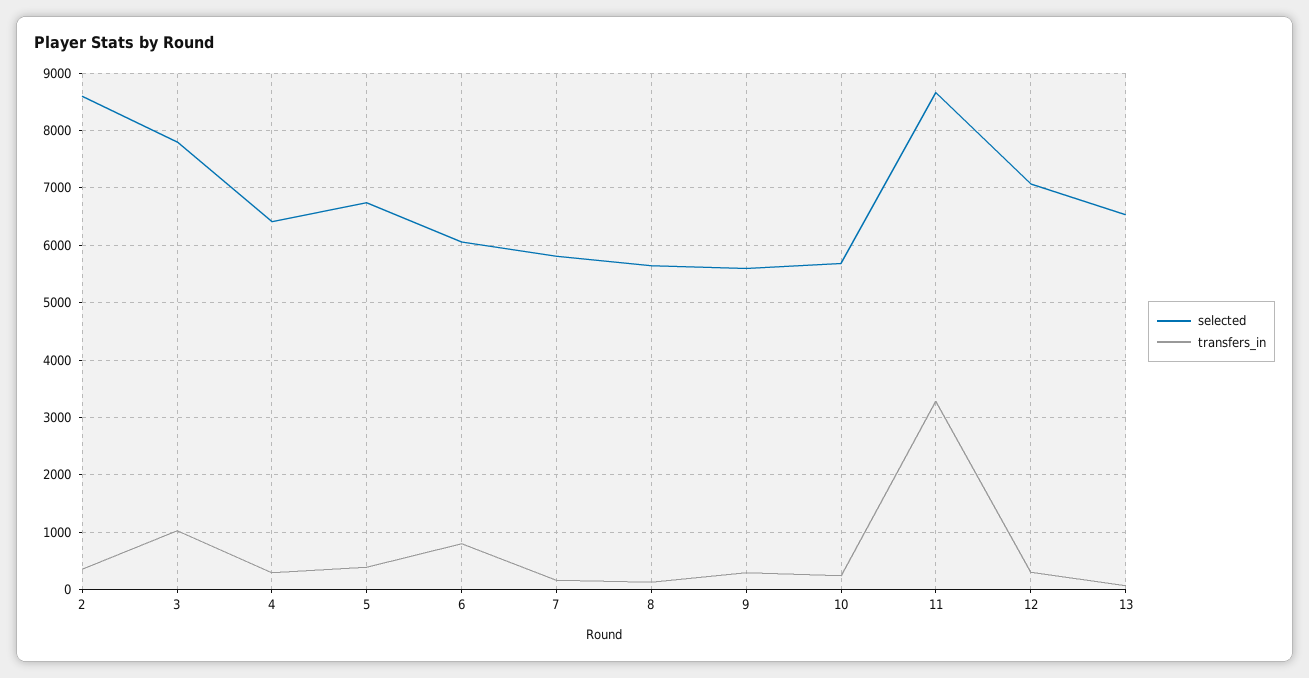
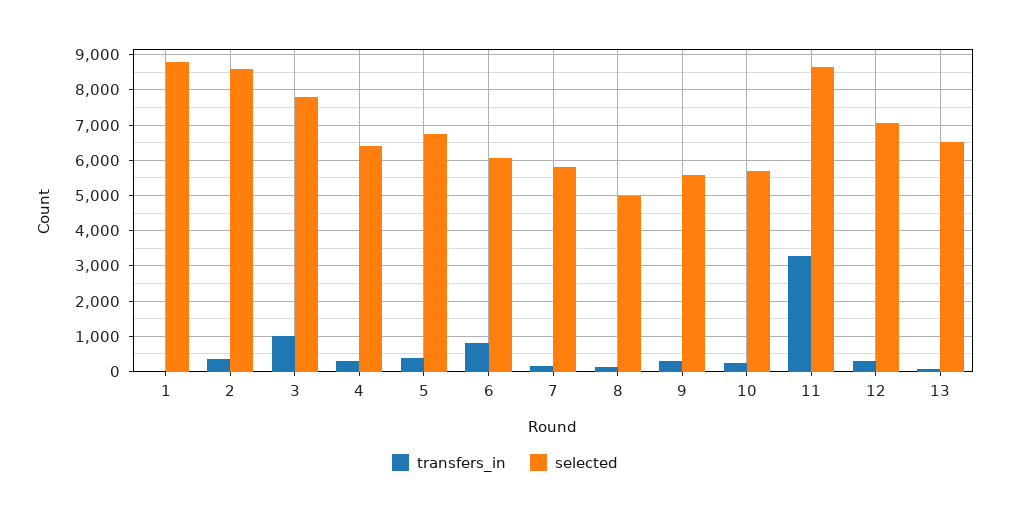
  {
    "selected": {
      "2": 8600,
      "3": 7800,
      "4": 6400,
      "5": 6800,
      "6": 6000,
      "7": 5800,
-     "8": 5600,
+     "8": 5000,
      "9": 5600,
      "10": 5600,
      "11": 8600,
      "12": 7000,
-     "13": 6600
+     "13": 6600,
+     "1": 8800
    },
    "transfers_in": {
      "2": 400,
      "3": 1000,
      "4": 200,
      "5": 400,
      "6": 800,
      "7": 200,
      "8": 200,
      "9": 200,
      "10": 200,
      "11": 3200,
      "12": 400,
-     "13": 0
+     "13": 0,
+     "1": 0
    }
  }

